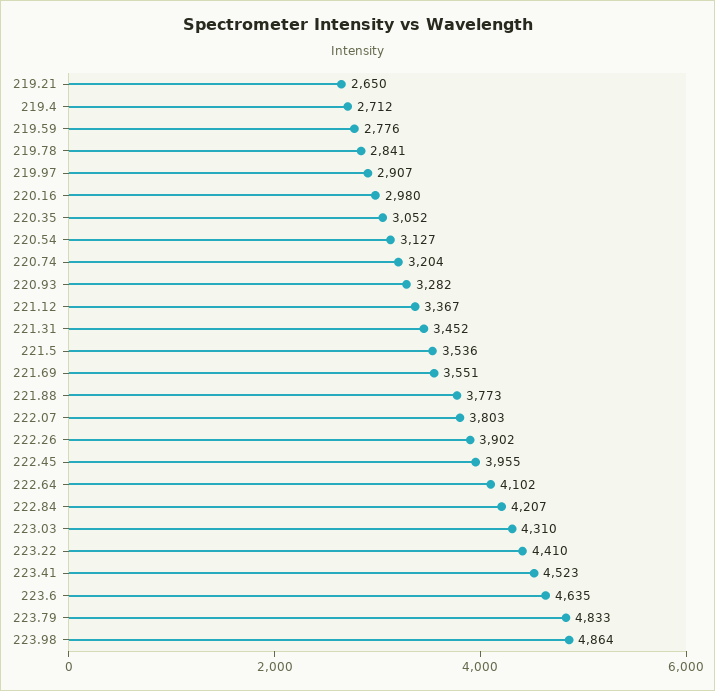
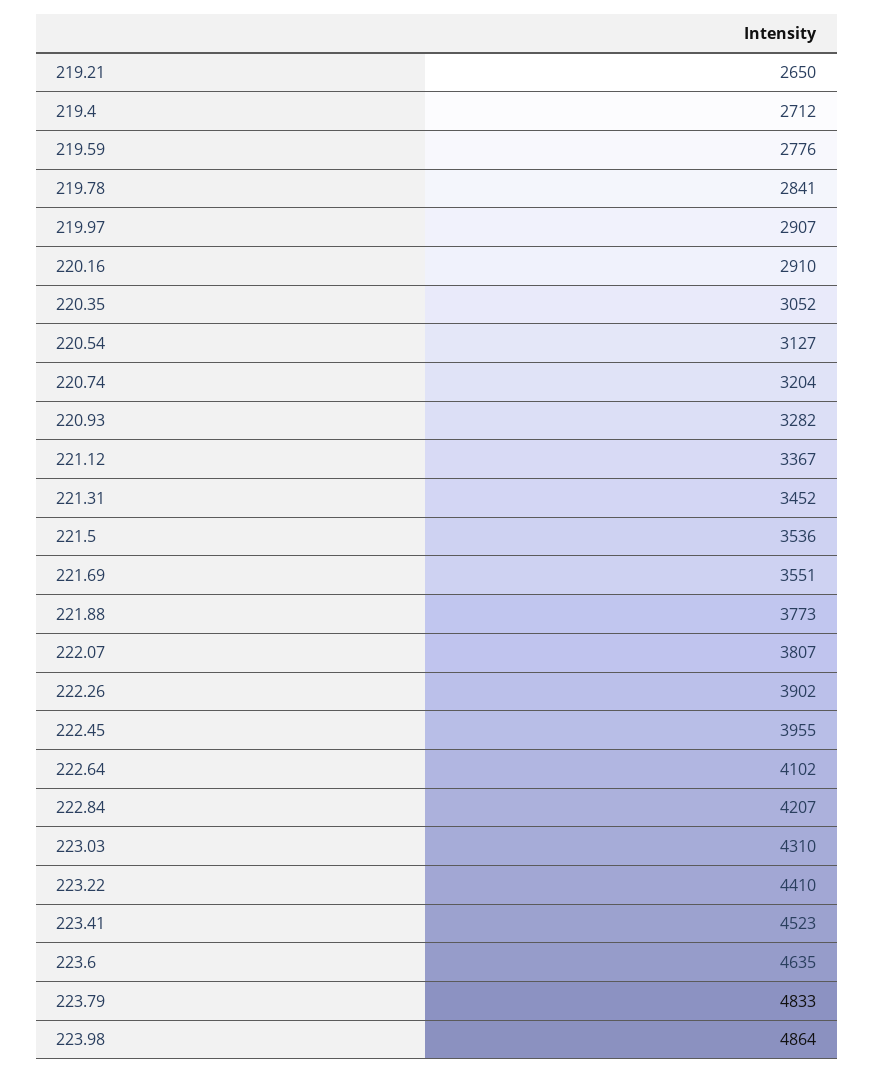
  {
    "219.21": 2650,
    "219.4": 2712,
    "219.59": 2776,
    "219.78": 2841,
    "219.97": 2907,
-   "220.16": 2980,
+   "220.16": 2910,
    "220.35": 3052,
    "220.54": 3127,
    "220.74": 3204,
    "220.93": 3282,
    "221.12": 3367,
    "221.31": 3452,
    "221.5": 3536,
    "221.69": 3551,
    "221.88": 3773,
-   "222.07": 3803,
+   "222.07": 3807,
    "222.26": 3902,
    "222.45": 3955,
    "222.64": 4102,
    "222.84": 4207,
    "223.03": 4310,
    "223.22": 4410,
    "223.41": 4523,
    "223.6": 4635,
    "223.79": 4833,
    "223.98": 4864
  }

